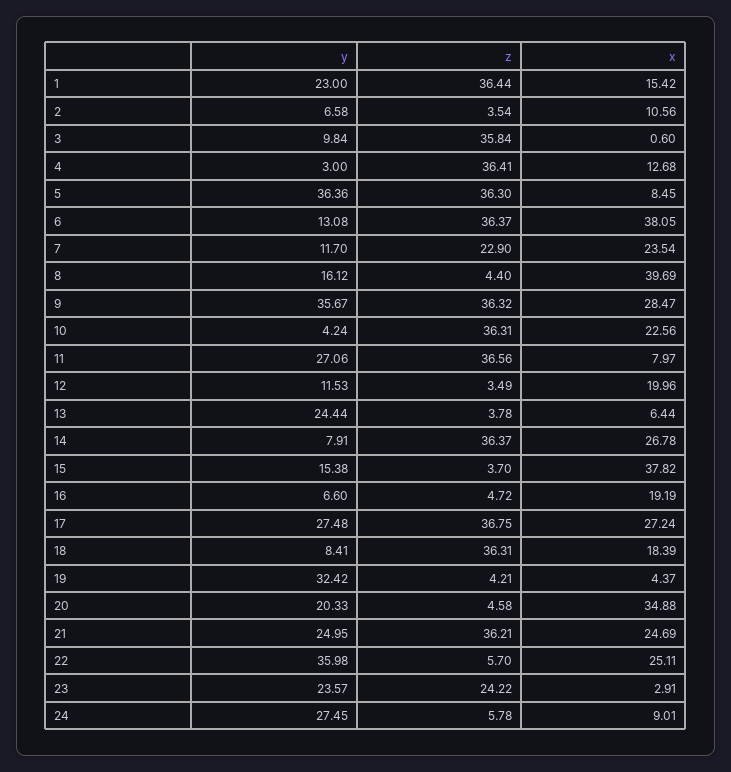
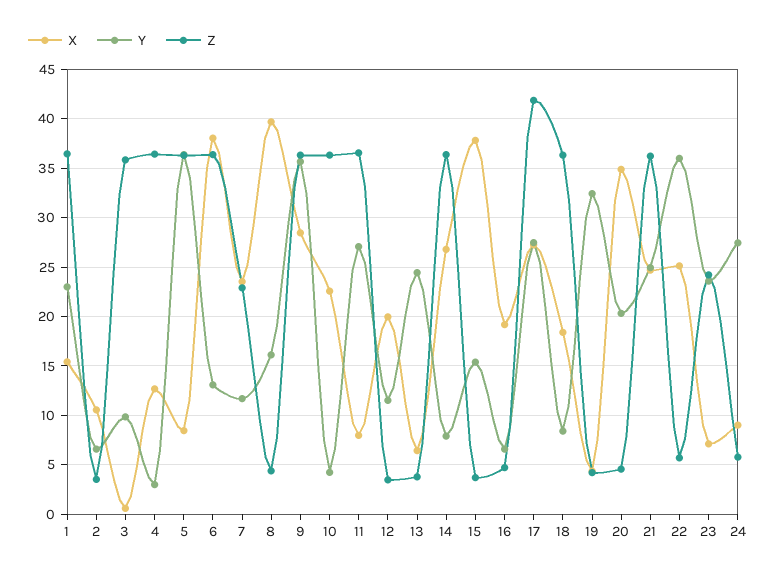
  {
    "y": {
      "1": 23,
      "2": 6.58,
      "3": 9.84,
      "4": 3,
      "5": 36.36,
      "6": 13.08,
      "7": 11.7,
      "8": 16.12,
      "9": 35.67,
      "10": 4.24,
      "11": 27.06,
      "12": 11.53,
      "13": 24.44,
      "14": 7.91,
      "15": 15.38,
      "16": 6.6,
      "17": 27.48,
      "18": 8.41,
      "19": 32.42,
      "20": 20.33,
      "21": 24.95,
      "22": 35.98,
      "23": 23.57,
      "24": 27.45
    },
    "z": {
      "1": 36.44,
      "2": 3.54,
      "3": 35.84,
      "4": 36.41,
      "5": 36.3,
      "6": 36.37,
      "7": 22.9,
      "8": 4.4,
      "9": 36.32,
      "10": 36.31,
      "11": 36.56,
      "12": 3.49,
      "13": 3.78,
      "14": 36.37,
      "15": 3.7,
      "16": 4.72,
-     "17": 36.75,
+     "17": 42,
      "18": 36.31,
      "19": 4.21,
      "20": 4.58,
      "21": 36.21,
      "22": 5.7,
      "23": 24.22,
      "24": 5.78
    },
    "x": {
      "1": 15.42,
      "2": 10.56,
      "3": 0.6,
      "4": 12.68,
      "5": 8.45,
      "6": 38.05,
      "7": 23.54,
      "8": 39.69,
      "9": 28.47,
      "10": 22.56,
      "11": 7.97,
      "12": 19.96,
      "13": 6.44,
      "14": 26.78,
      "15": 37.82,
      "16": 19.19,
      "17": 27.24,
      "18": 18.39,
      "19": 4.37,
      "20": 34.88,
      "21": 24.69,
      "22": 25.11,
-     "23": 2.91,
+     "23": 7,
      "24": 9.01
    }
  }

